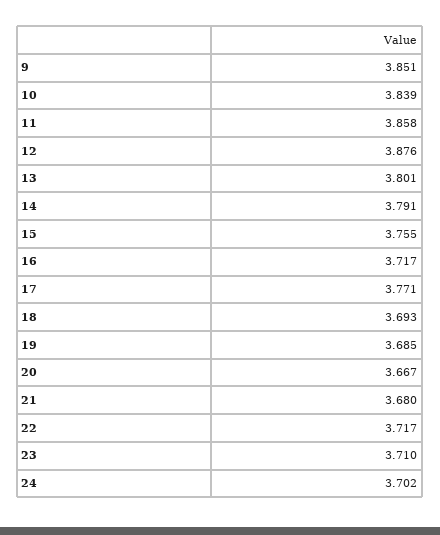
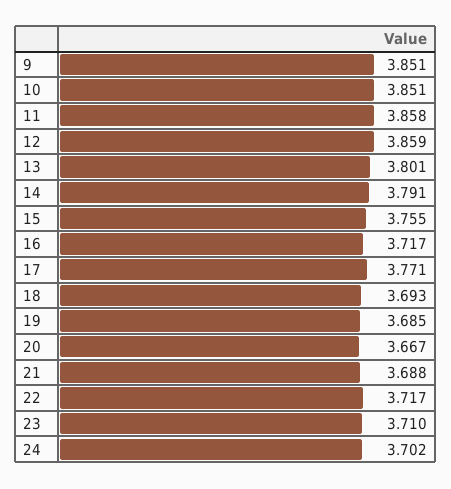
  {
    "9": 3.851,
-   "10": 3.839,
+   "10": 3.851,
    "11": 3.858,
-   "12": 3.876,
+   "12": 3.859,
    "13": 3.801,
    "14": 3.791,
    "15": 3.755,
    "16": 3.717,
    "17": 3.771,
    "18": 3.693,
    "19": 3.685,
    "20": 3.667,
-   "21": 3.68,
+   "21": 3.688,
    "22": 3.717,
    "23": 3.71,
    "24": 3.702
  }

